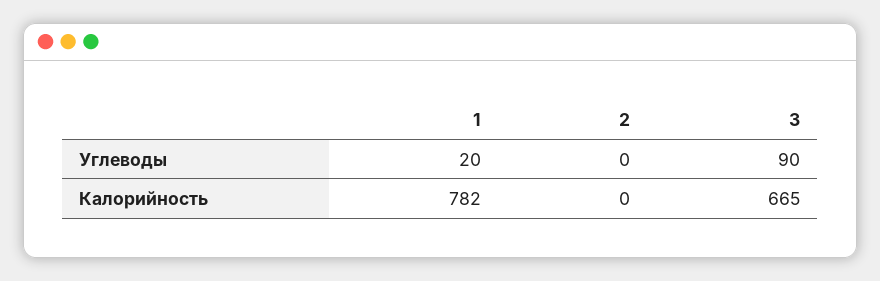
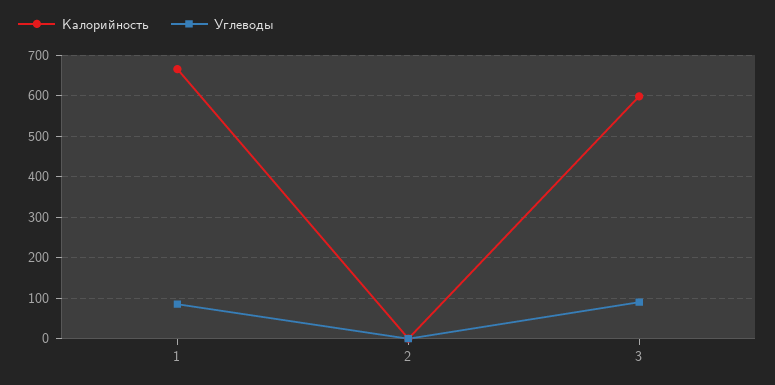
  {
    "Углеводы": {
-     "1": 20,
+     "1": 80,
      "2": 0,
      "3": 90
    },
    "Калорийность": {
-     "1": 782,
+     "1": 660,
      "2": 0,
-     "3": 665
+     "3": 600
    }
  }

